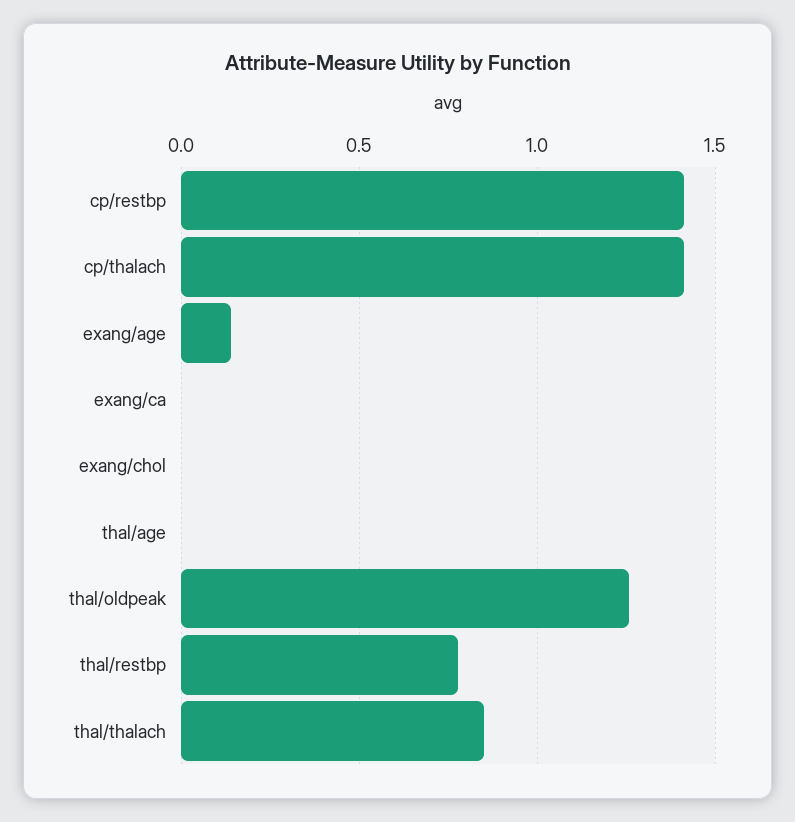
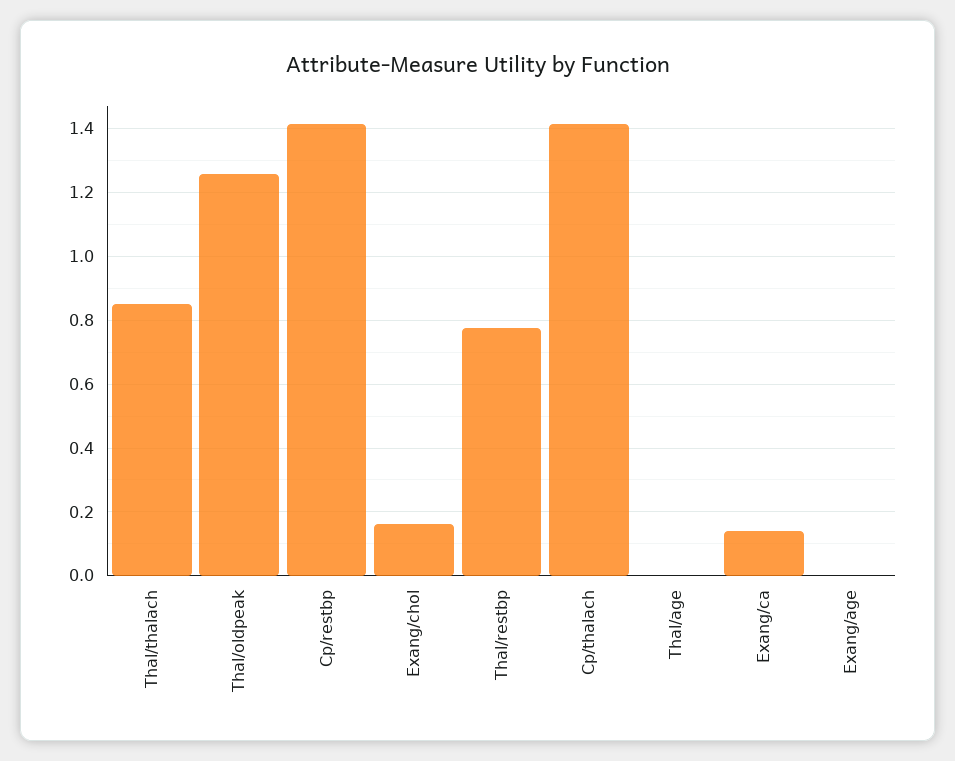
  {
    "cp/restbp": 1.42,
    "cp/thalach": 1.42,
-   "exang/age": 0.15,
+   "exang/age": 0,
-   "exang/ca": 0,
+   "exang/ca": 0.14,
-   "exang/chol": 0,
+   "exang/chol": 0.16,
    "thal/age": 0,
    "thal/oldpeak": 1.26,
    "thal/restbp": 0.78,
    "thal/thalach": 0.86
  }

